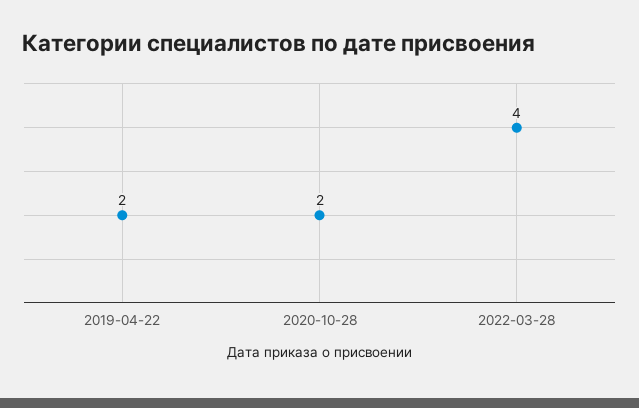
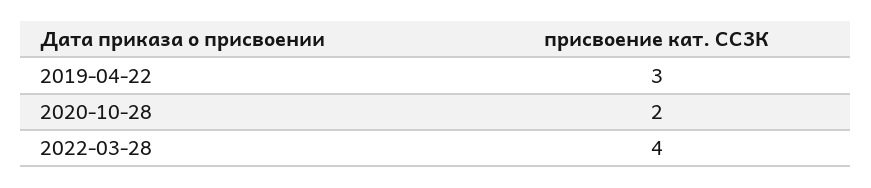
  {
-   "2019-04-22": 2,
+   "2019-04-22": 3,
    "2020-10-28": 2,
    "2022-03-28": 4
  }

